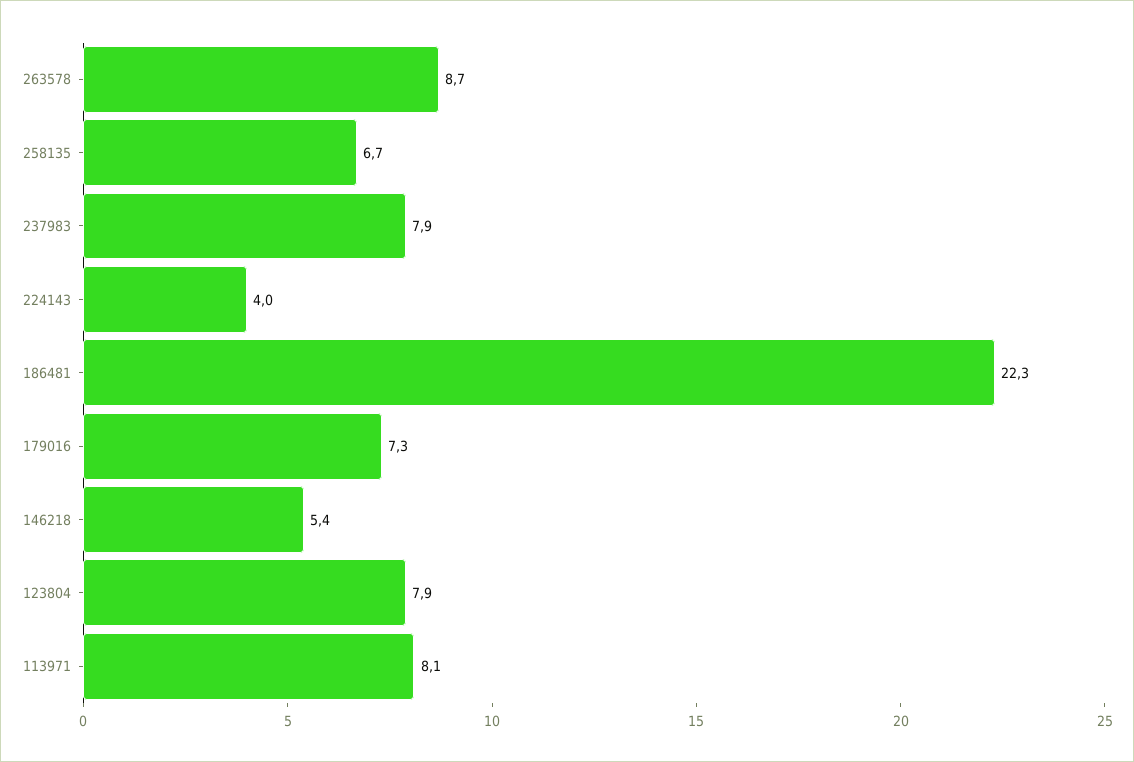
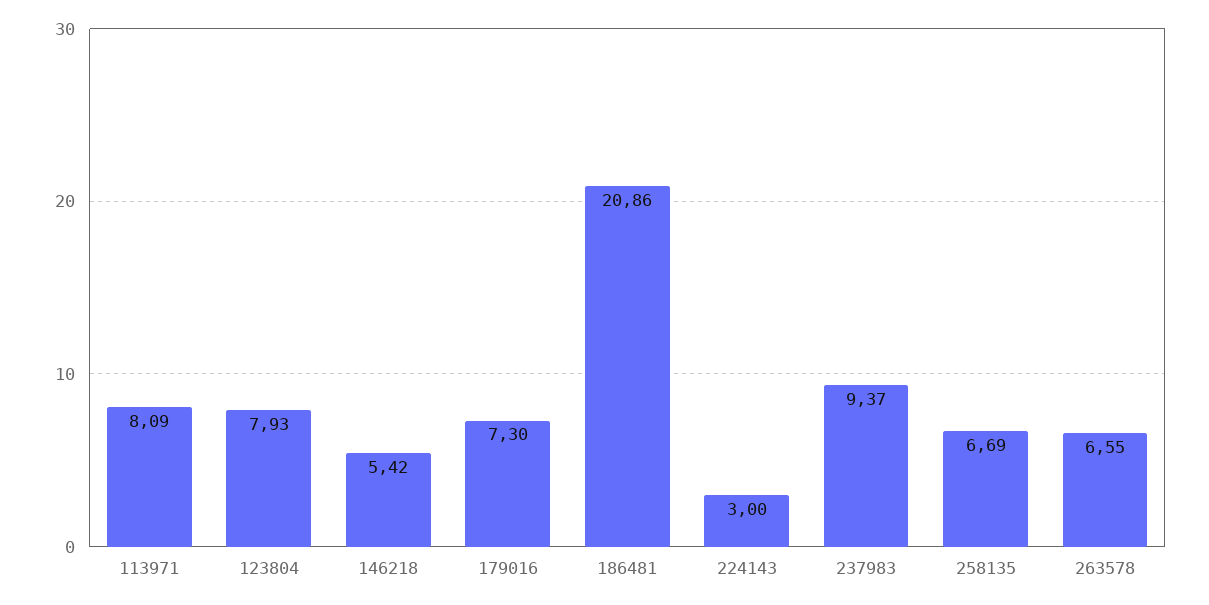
  {
-   "263578": 8.7,
+   "263578": 6.55,
    "258135": 6.69,
-   "237983": 7.9,
+   "237983": 9.37,
-   "224143": 4,
+   "224143": 3,
-   "186481": 22.3,
+   "186481": 20.86,
    "179016": 7.3,
    "146218": 5.42,
    "123804": 7.93,
    "113971": 8.09
  }

